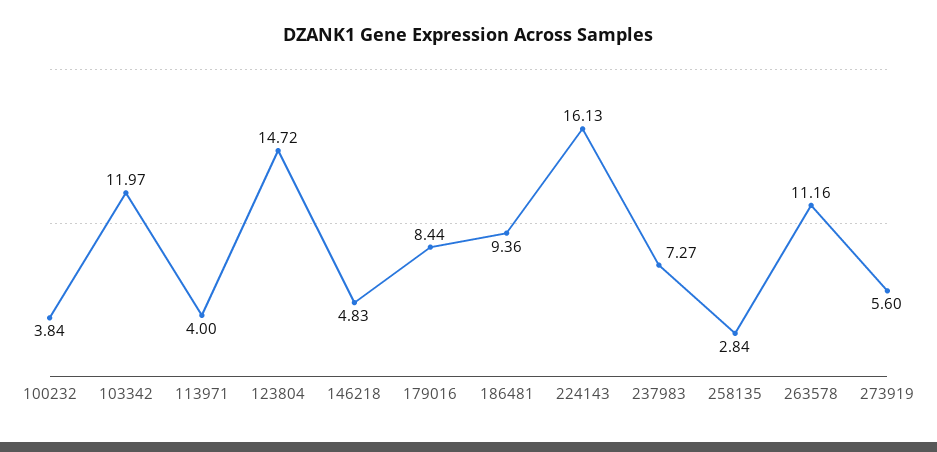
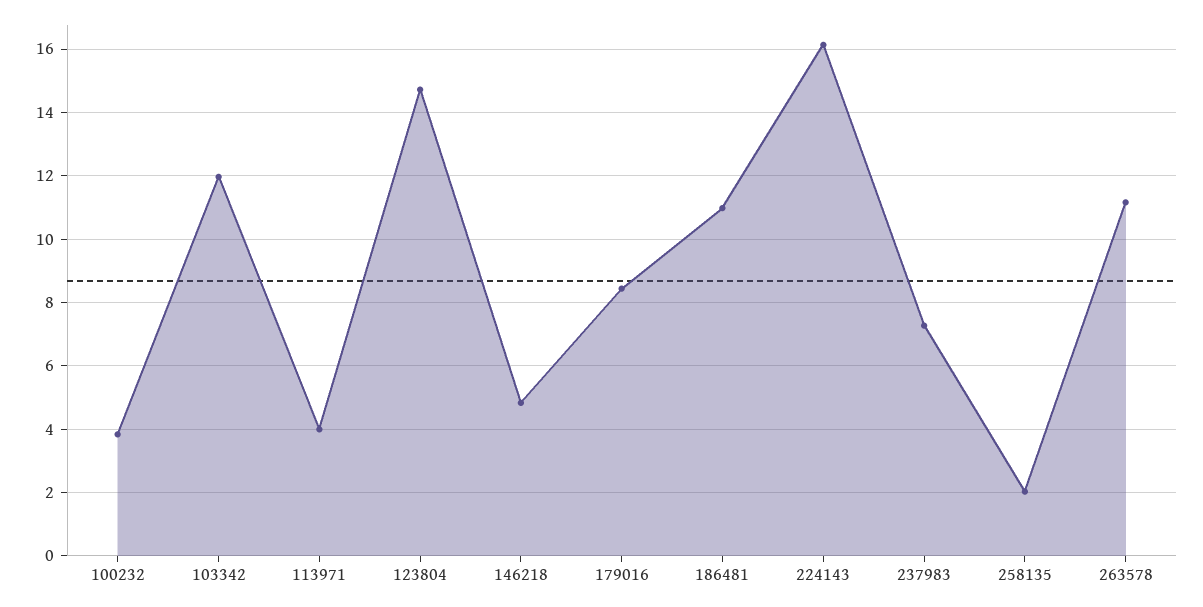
  {
    "100232": 3.84,
    "103342": 11.97,
    "113971": 4,
    "123804": 14.72,
    "146218": 4.83,
    "179016": 8.44,
-   "186481": 9.36,
+   "186481": 11,
    "224143": 16.13,
    "237983": 7.27,
-   "258135": 2.84,
+   "258135": 2,
-   "263578": 11.16,
+   "263578": 11.16
-   "273919": 5.6
  }

